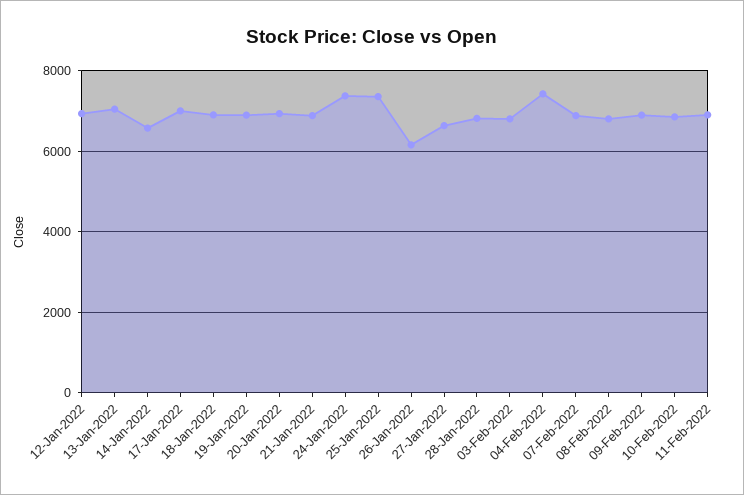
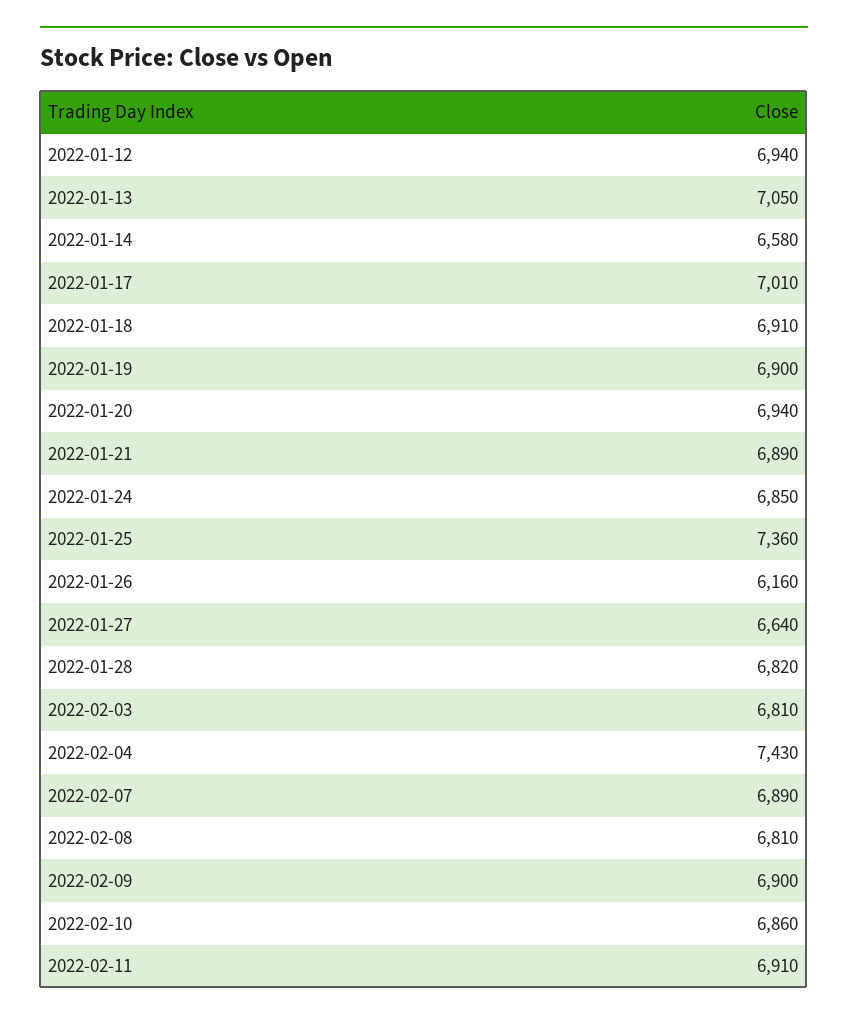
  {
    "12-Jan-2022": 6940,
    "13-Jan-2022": 7050,
    "14-Jan-2022": 6580,
    "17-Jan-2022": 7010,
    "18-Jan-2022": 6910,
    "19-Jan-2022": 6900,
    "20-Jan-2022": 6940,
    "21-Jan-2022": 6890,
-   "24-Jan-2022": 7400,
+   "24-Jan-2022": 6850,
    "25-Jan-2022": 7360,
    "26-Jan-2022": 6160,
    "27-Jan-2022": 6640,
    "28-Jan-2022": 6820,
    "03-Feb-2022": 6810,
    "04-Feb-2022": 7430,
    "07-Feb-2022": 6890,
    "08-Feb-2022": 6810,
    "09-Feb-2022": 6900,
    "10-Feb-2022": 6860,
    "11-Feb-2022": 6910
  }

